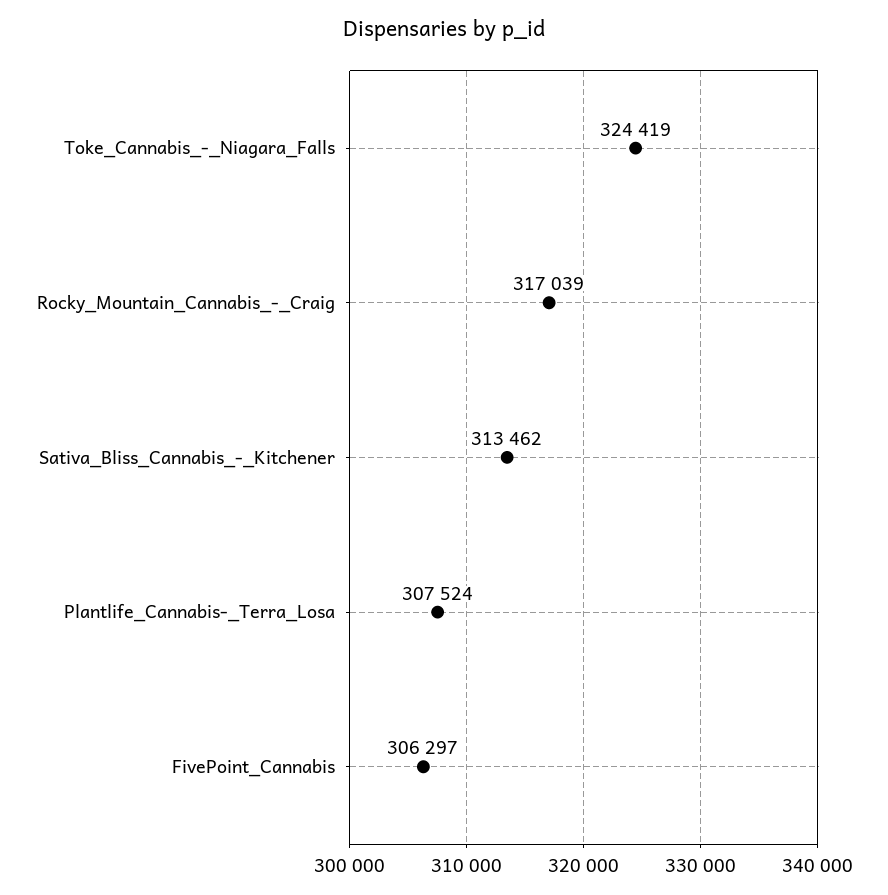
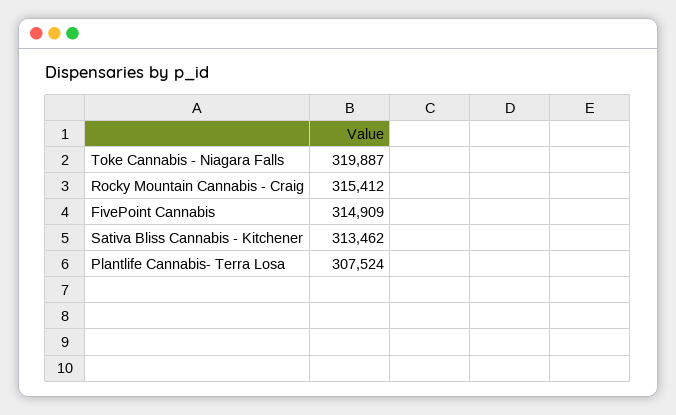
  {
-   "Toke_Cannabis_-_Niagara_Falls": 324419,
+   "Toke_Cannabis_-_Niagara_Falls": 319887,
-   "Rocky_Mountain_Cannabis_-_Craig": 317039,
+   "Rocky_Mountain_Cannabis_-_Craig": 315412,
    "Sativa_Bliss_Cannabis_-_Kitchener": 313462,
    "Plantlife_Cannabis-_Terra_Losa": 307524,
-   "FivePoint_Cannabis": 306297
+   "FivePoint_Cannabis": 314909
  }

